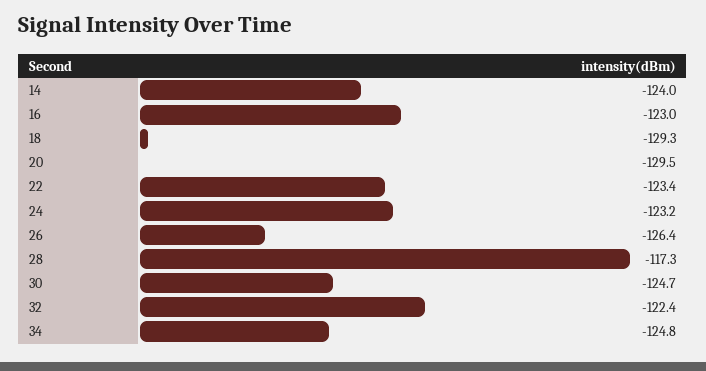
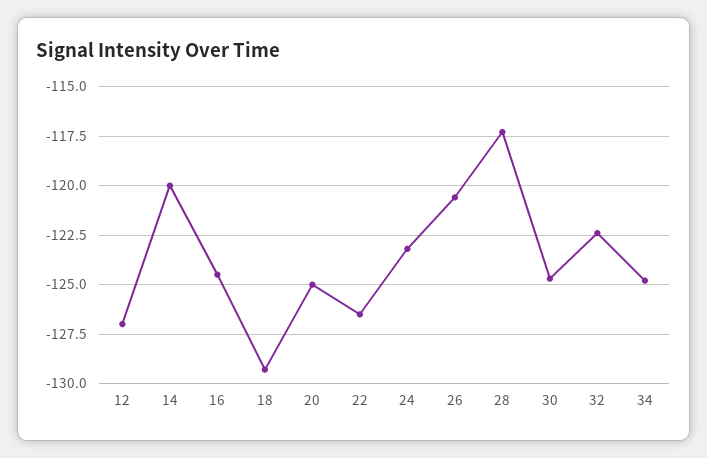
  {
-   "14": -124,
+   "14": -120,
-   "16": -123,
+   "16": -124.5,
    "18": -129.3,
-   "20": -129.5,
+   "20": -125,
-   "22": -123.4,
+   "22": -126.5,
    "24": -123.2,
-   "26": -126.4,
+   "26": -120.5,
    "28": -117.3,
    "30": -124.7,
    "32": -122.4,
-   "34": -124.8
+   "34": -124.8,
+   "12": -127
  }

